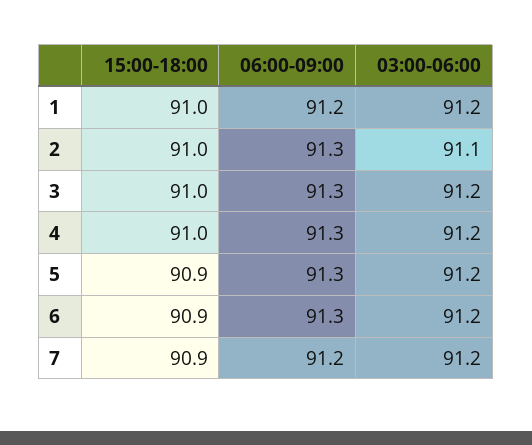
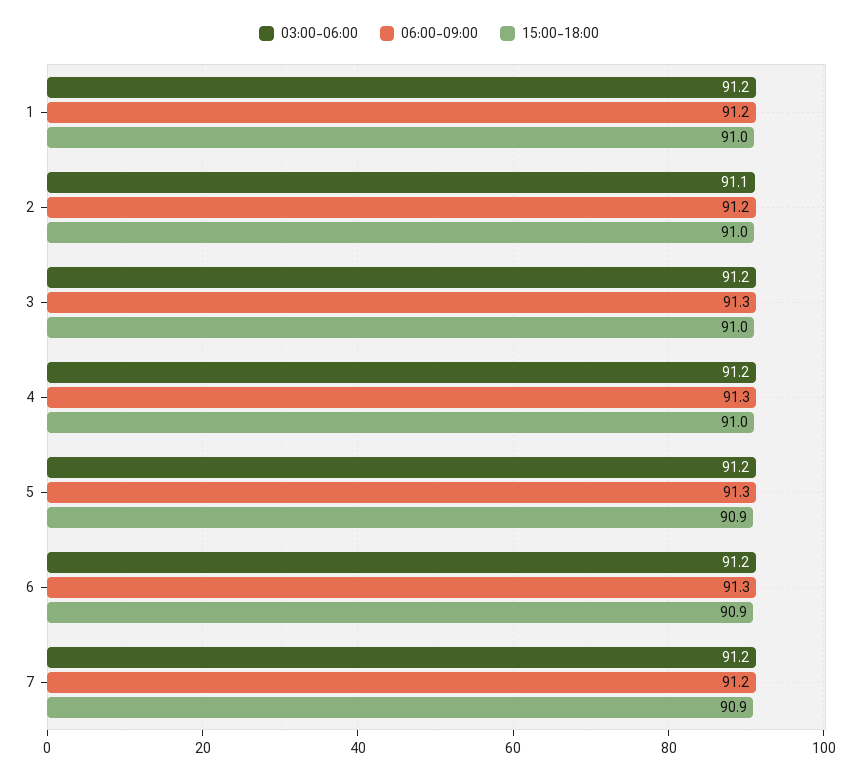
  {
    "15:00-18:00": {
      "1": 91,
      "2": 91,
      "3": 91,
      "4": 91,
      "5": 90.9,
      "6": 90.9,
      "7": 90.9
    },
    "06:00-09:00": {
      "1": 91.2,
-     "2": 91.3,
+     "2": 91.2,
      "3": 91.3,
      "4": 91.3,
      "5": 91.3,
      "6": 91.3,
      "7": 91.2
    },
    "03:00-06:00": {
      "1": 91.2,
      "2": 91.1,
      "3": 91.2,
      "4": 91.2,
      "5": 91.2,
      "6": 91.2,
      "7": 91.2
    }
  }

